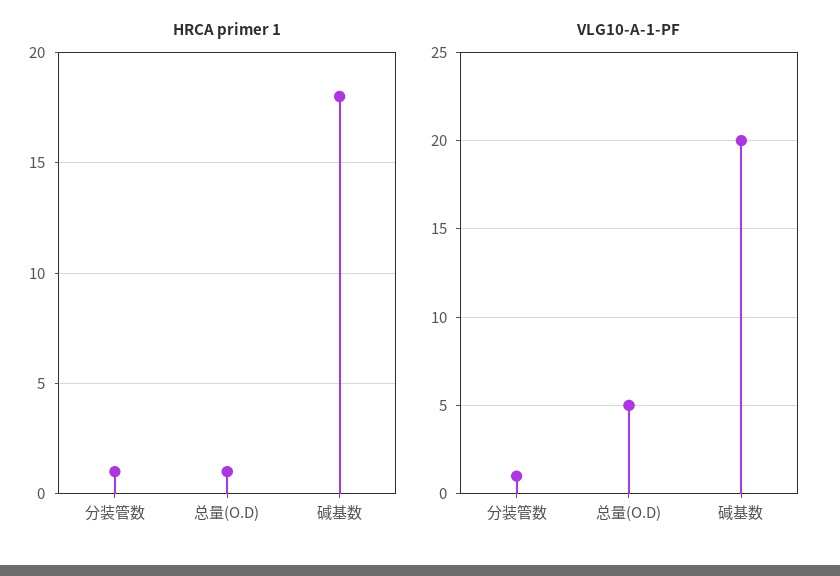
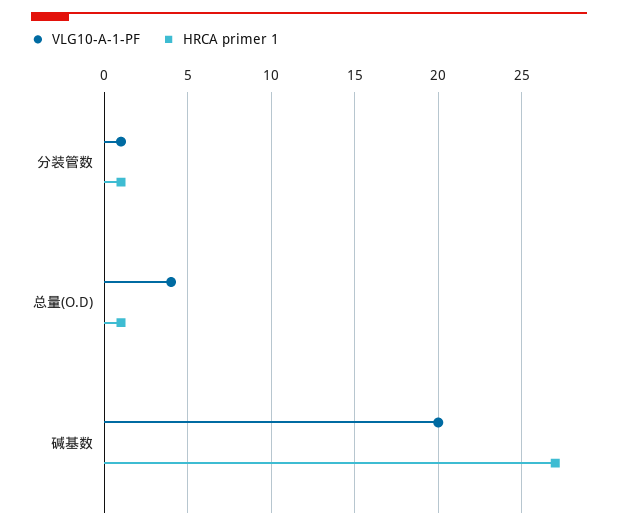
  {
    "HRCA primer 1": {
      "分装管数": 1,
      "总量(O.D)": 1,
-     "碱基数": 18
+     "碱基数": 27
    },
    "VLG10-A-1-PF": {
      "分装管数": 1,
-     "总量(O.D)": 5,
+     "总量(O.D)": 4,
      "碱基数": 20
    }
  }

